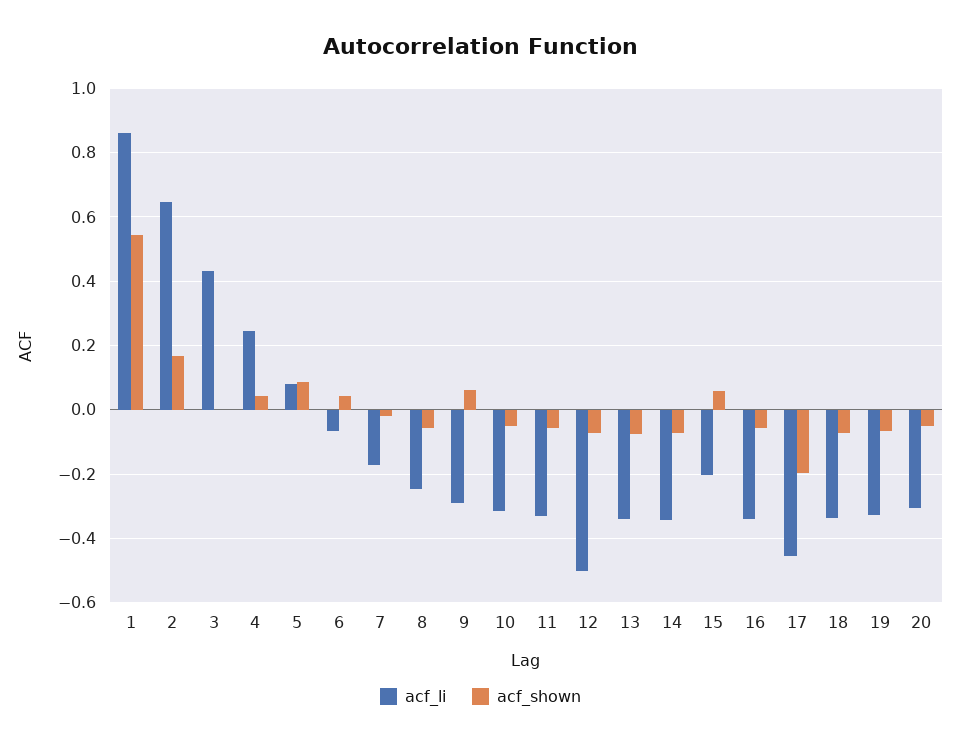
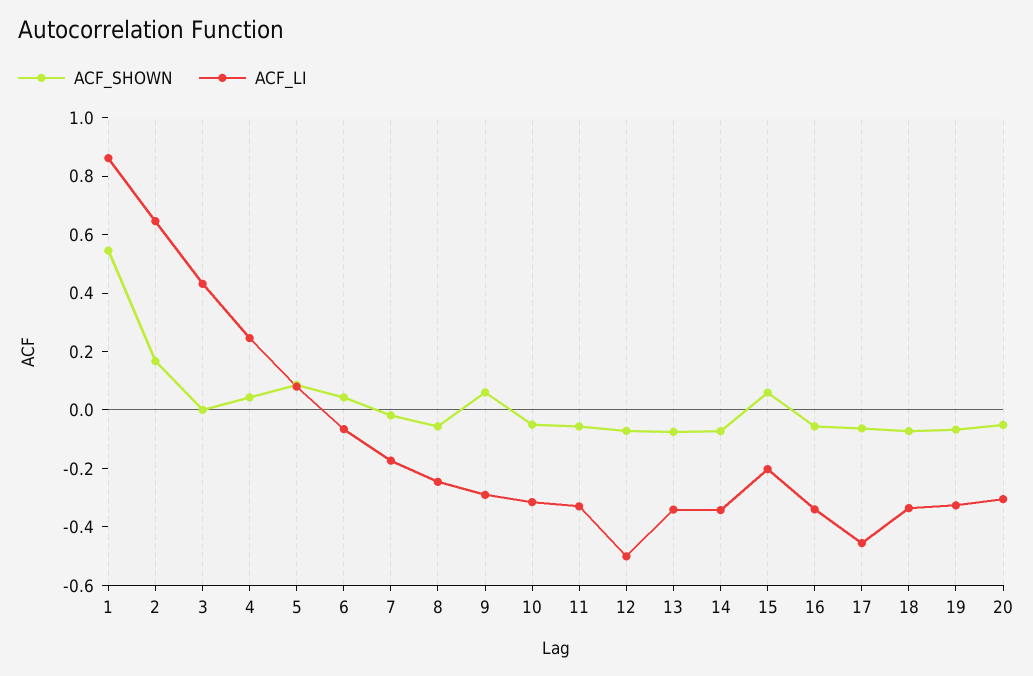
  {
    "acf_li": {
      "1": 0.86,
      "2": 0.64,
      "3": 0.44,
      "4": 0.24,
      "5": 0.08,
      "6": -0.06,
      "7": -0.18,
      "8": -0.24,
      "9": -0.3,
      "10": -0.32,
      "11": -0.34,
      "12": -0.5,
      "13": -0.34,
      "14": -0.34,
      "15": -0.2,
      "16": -0.34,
      "17": -0.46,
      "18": -0.34,
      "19": -0.32,
      "20": -0.3
    },
    "acf_shown": {
      "1": 0.54,
      "2": 0.16,
      "3": 0,
      "4": 0.04,
      "5": 0.08,
      "6": 0.04,
      "7": -0.02,
      "8": -0.06,
      "9": 0.06,
      "10": -0.06,
      "11": -0.06,
      "12": -0.08,
      "13": -0.08,
      "14": -0.08,
      "15": 0.06,
      "16": -0.06,
-     "17": -0.2,
+     "17": -0.05,
      "18": -0.08,
      "19": -0.06,
      "20": -0.06
    }
  }

